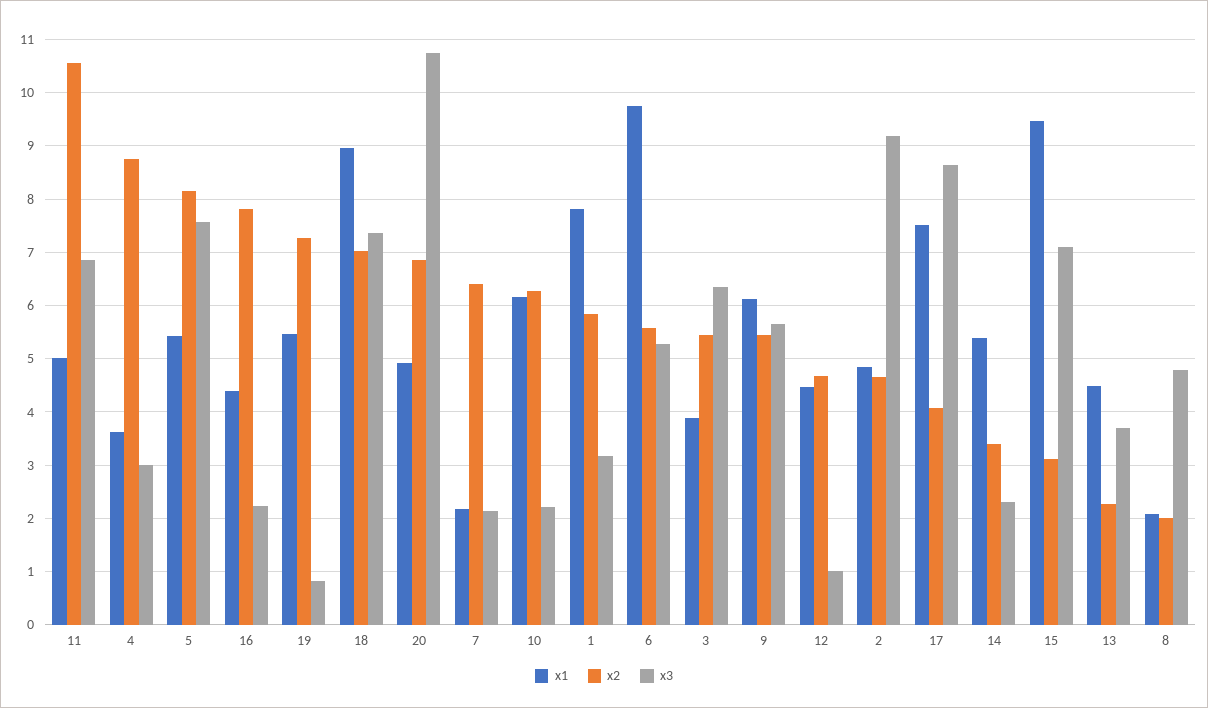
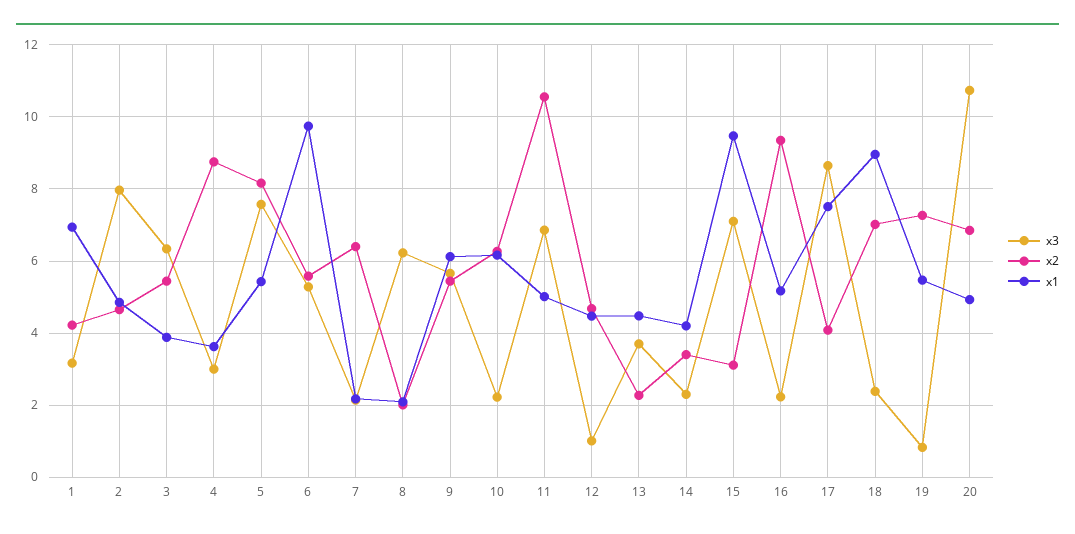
  {
    "x1": {
      "11": 5,
      "4": 3.6,
      "5": 5.4,
-     "16": 4.4,
+     "16": 5.2,
      "19": 5.4,
      "18": 9,
      "20": 5,
      "7": 2.2,
      "10": 6.2,
-     "1": 7.8,
+     "1": 7,
      "6": 9.8,
      "3": 3.8,
      "9": 6.2,
      "12": 4.4,
      "2": 4.8,
      "17": 7.6,
-     "14": 5.4,
+     "14": 4.2,
      "15": 9.4,
      "13": 4.4,
      "8": 2
    },
    "x2": {
      "11": 10.6,
      "4": 8.8,
      "5": 8.2,
-     "16": 7.8,
+     "16": 9.4,
      "19": 7.2,
      "18": 7,
      "20": 6.8,
      "7": 6.4,
      "10": 6.2,
-     "1": 5.8,
+     "1": 4.2,
      "6": 5.6,
      "3": 5.4,
      "9": 5.4,
      "12": 4.6,
      "2": 4.6,
      "17": 4,
      "14": 3.4,
      "15": 3.2,
      "13": 2.2,
      "8": 2
    },
    "x3": {
      "11": 6.8,
      "4": 3,
      "5": 7.6,
      "16": 2.2,
      "19": 0.8,
-     "18": 7.4,
+     "18": 2.4,
      "20": 10.8,
      "7": 2.2,
      "10": 2.2,
      "1": 3.2,
      "6": 5.2,
      "3": 6.4,
      "9": 5.6,
      "12": 1,
-     "2": 9.2,
+     "2": 8,
      "17": 8.6,
      "14": 2.4,
      "15": 7.2,
      "13": 3.8,
-     "8": 4.8
+     "8": 6.2
    }
  }

